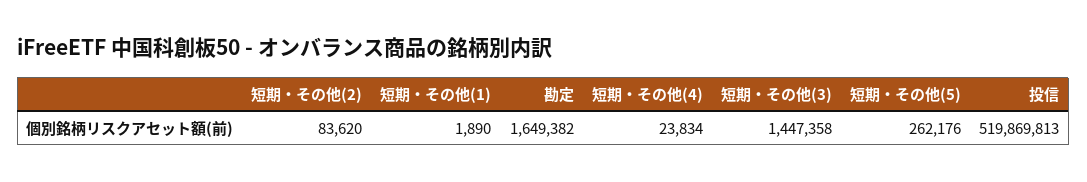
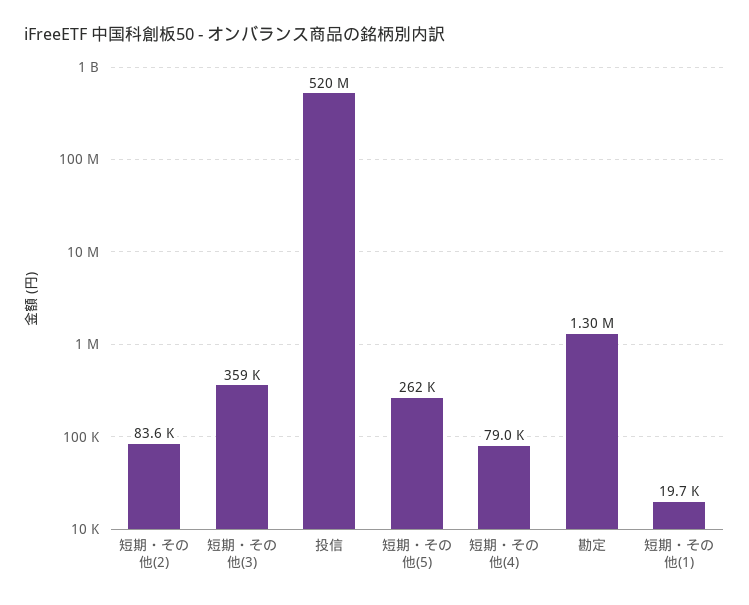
  {
    "短期・その他(2)": 83620,
-   "短期・その他(1)": 1890,
+   "短期・その他(1)": 19700,
-   "勘定": 1649382,
+   "勘定": 1300000,
-   "短期・その他(4)": 23834,
+   "短期・その他(4)": 79000,
-   "短期・その他(3)": 1447358,
+   "短期・その他(3)": 359000,
    "短期・その他(5)": 262176,
    "投信": 519869813
  }

